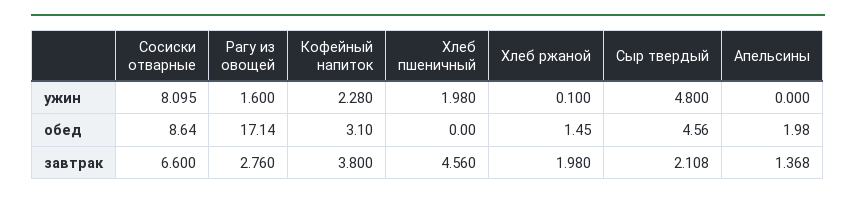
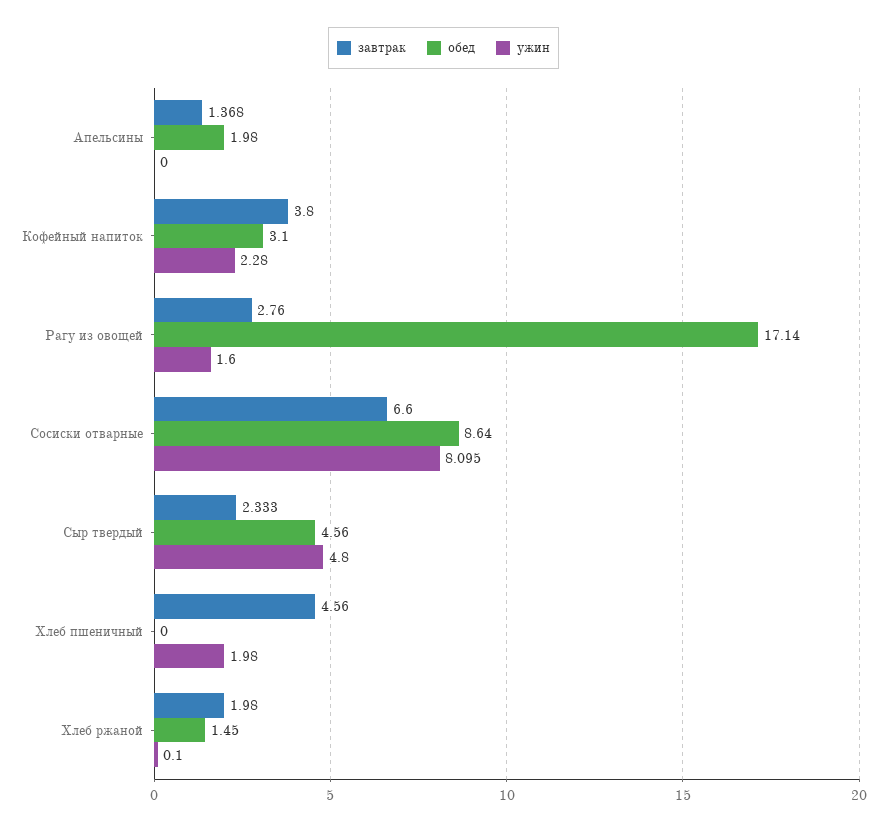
  {
    "ужин": {
      "Сосиски отварные": 8.095,
      "Рагу из овощей": 1.6,
      "Кофейный напиток": 2.28,
      "Хлеб пшеничный": 1.98,
      "Хлеб ржаной": 0.1,
      "Сыр твердый": 4.8,
      "Апельсины": 0
    },
    "обед": {
      "Сосиски отварные": 8.64,
      "Рагу из овощей": 17.14,
      "Кофейный напиток": 3.1,
      "Хлеб пшеничный": 0,
      "Хлеб ржаной": 1.45,
      "Сыр твердый": 4.56,
      "Апельсины": 1.98
    },
    "завтрак": {
      "Сосиски отварные": 6.6,
      "Рагу из овощей": 2.76,
      "Кофейный напиток": 3.8,
      "Хлеб пшеничный": 4.56,
      "Хлеб ржаной": 1.98,
-     "Сыр твердый": 2.108,
+     "Сыр твердый": 2.333,
      "Апельсины": 1.368
    }
  }

